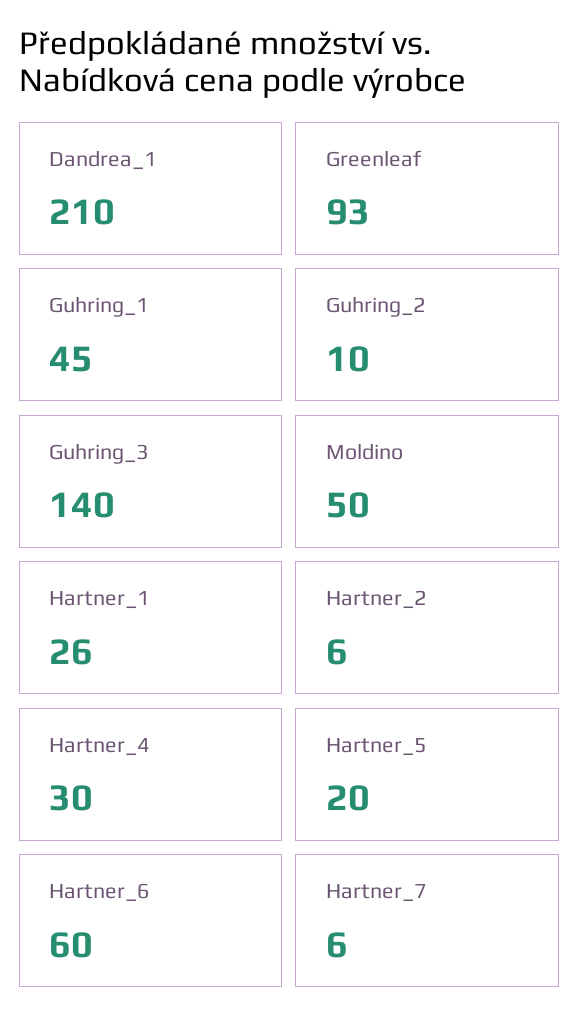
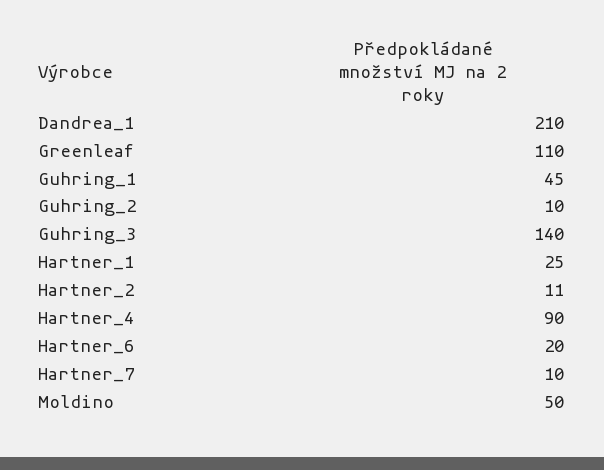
  {
    "Dandrea_1": 210,
-   "Greenleaf": 93,
+   "Greenleaf": 110,
    "Guhring_1": 45,
    "Guhring_2": 10,
    "Guhring_3": 140,
    "Moldino": 50,
-   "Hartner_1": 26,
+   "Hartner_1": 25,
-   "Hartner_2": 6,
+   "Hartner_2": 11,
-   "Hartner_4": 30,
+   "Hartner_4": 90,
-   "Hartner_5": 20,
-   "Hartner_6": 60,
+   "Hartner_6": 20,
-   "Hartner_7": 6
+   "Hartner_7": 10
  }

